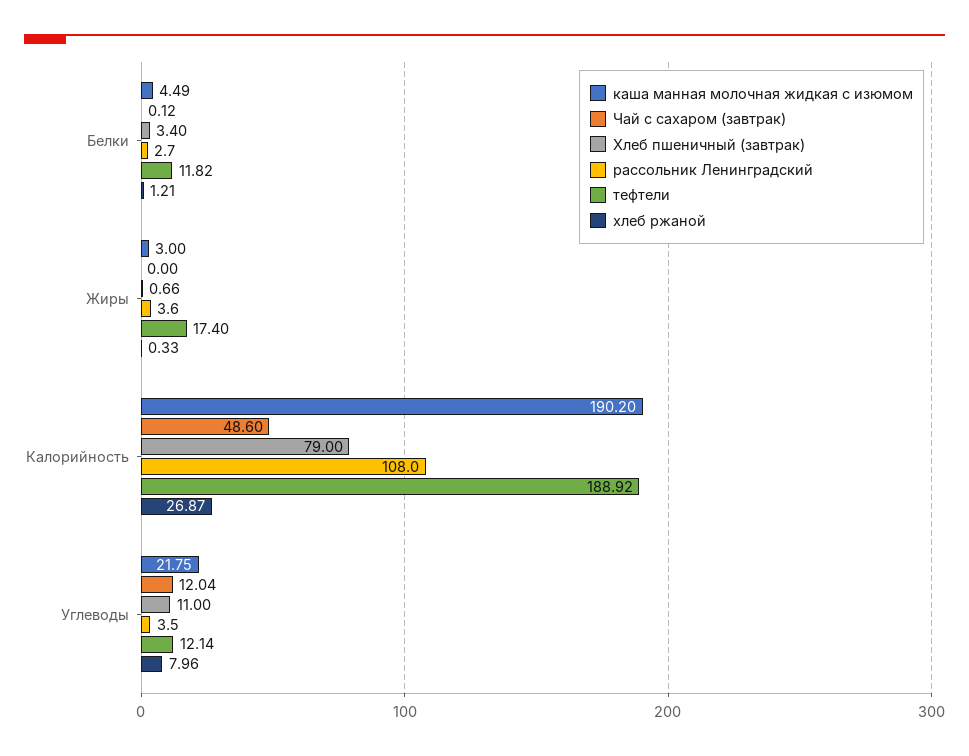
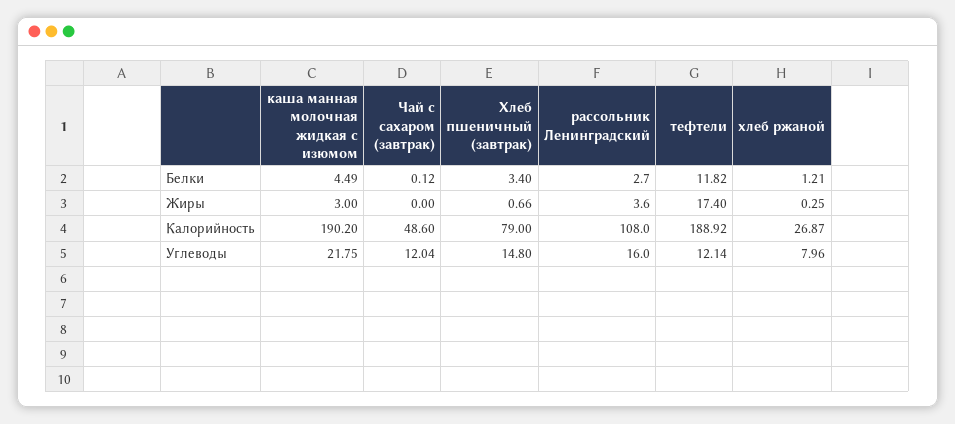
  {
    "каша манная молочная жидкая с изюмом": {
      "Белки": 4.49,
      "Жиры": 3,
      "Калорийность": 190.2,
      "Углеводы": 21.75
    },
    "Чай с сахаром (завтрак)": {
      "Белки": 0.12,
      "Жиры": 0,
      "Калорийность": 48.6,
      "Углеводы": 12.04
    },
    "Хлеб пшеничный (завтрак)": {
      "Белки": 3.4,
      "Жиры": 0.66,
      "Калорийность": 79,
-     "Углеводы": 11
+     "Углеводы": 14.8
    },
    "рассольник Ленинградский": {
      "Белки": 2.7,
      "Жиры": 3.6,
      "Калорийность": 108,
-     "Углеводы": 3.5
+     "Углеводы": 16
    },
    "тефтели": {
      "Белки": 11.82,
      "Жиры": 17.4,
      "Калорийность": 188.92,
      "Углеводы": 12.14
    },
    "хлеб ржаной": {
      "Белки": 1.21,
-     "Жиры": 0.33,
+     "Жиры": 0.25,
      "Калорийность": 26.87,
      "Углеводы": 7.96
    }
  }

